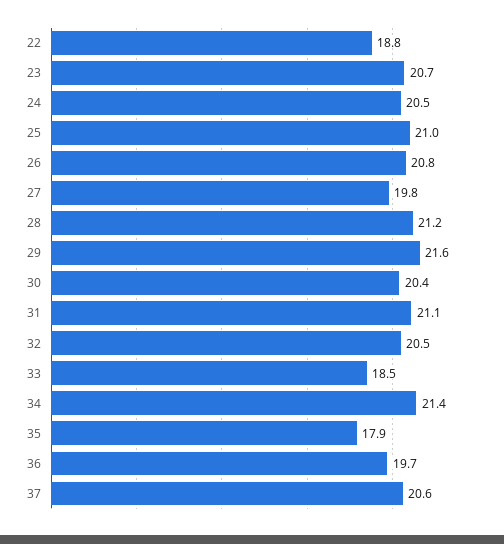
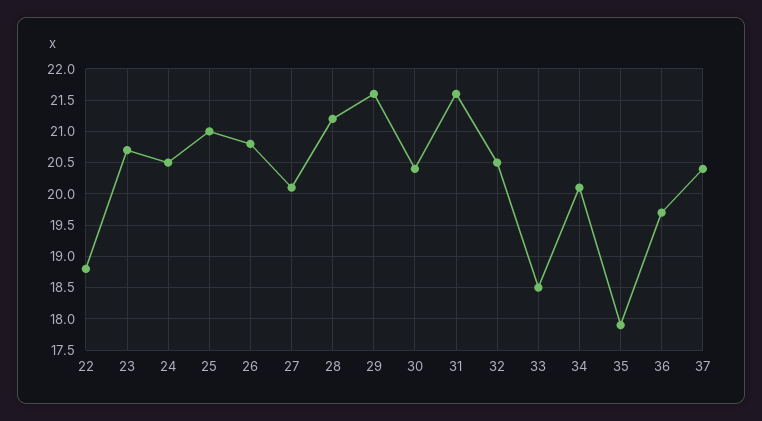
  {
    "22": 18.8,
    "23": 20.7,
    "24": 20.5,
    "25": 21,
    "26": 20.8,
-   "27": 19.8,
+   "27": 20.1,
    "28": 21.2,
    "29": 21.6,
    "30": 20.4,
-   "31": 21.1,
+   "31": 21.6,
    "32": 20.5,
    "33": 18.5,
-   "34": 21.4,
+   "34": 20.1,
    "35": 17.9,
    "36": 19.7,
-   "37": 20.6
+   "37": 20.4
  }

